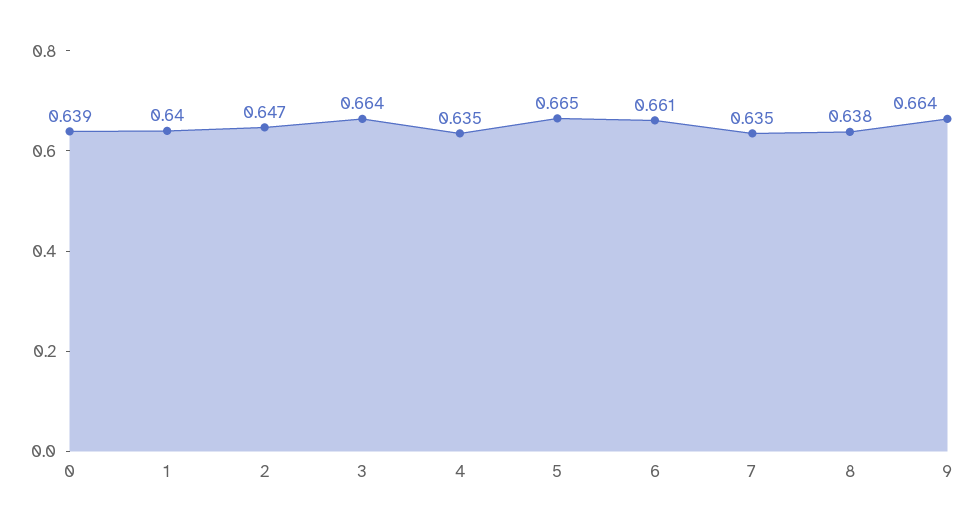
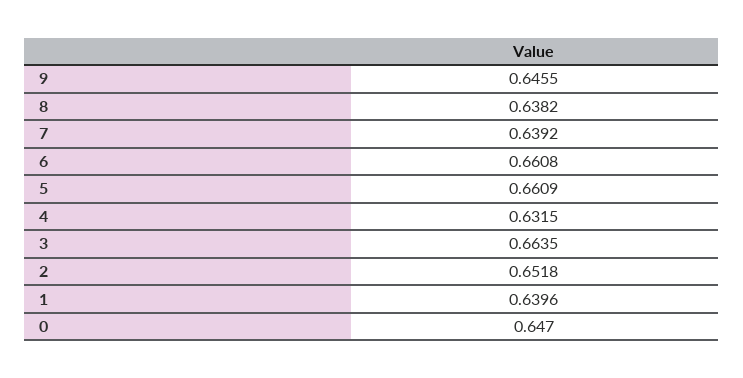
  {
-   "0": 0.639,
+   "0": 0.647,
    "1": 0.6396,
-   "2": 0.647,
+   "2": 0.6518,
    "3": 0.6635,
-   "4": 0.635,
+   "4": 0.6315,
-   "5": 0.665,
+   "5": 0.6609,
    "6": 0.6608,
-   "7": 0.635,
+   "7": 0.6392,
    "8": 0.6382,
-   "9": 0.664
+   "9": 0.6455
  }

